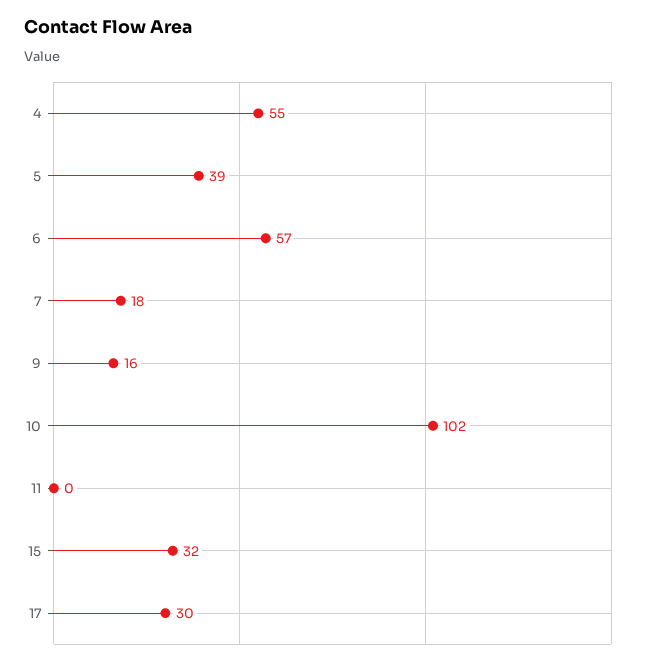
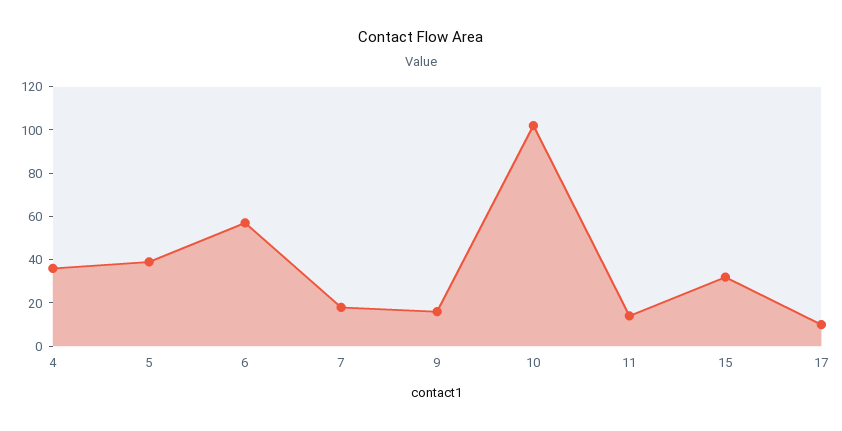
  {
-   "4": 55,
+   "4": 35,
    "5": 39,
    "6": 57,
    "7": 18,
    "9": 16,
    "10": 102,
-   "11": 0,
+   "11": 15,
    "15": 32,
-   "17": 30
+   "17": 10
  }

